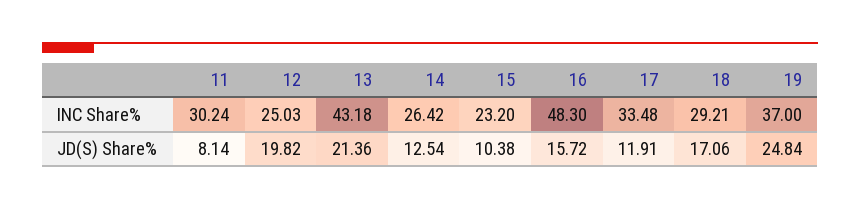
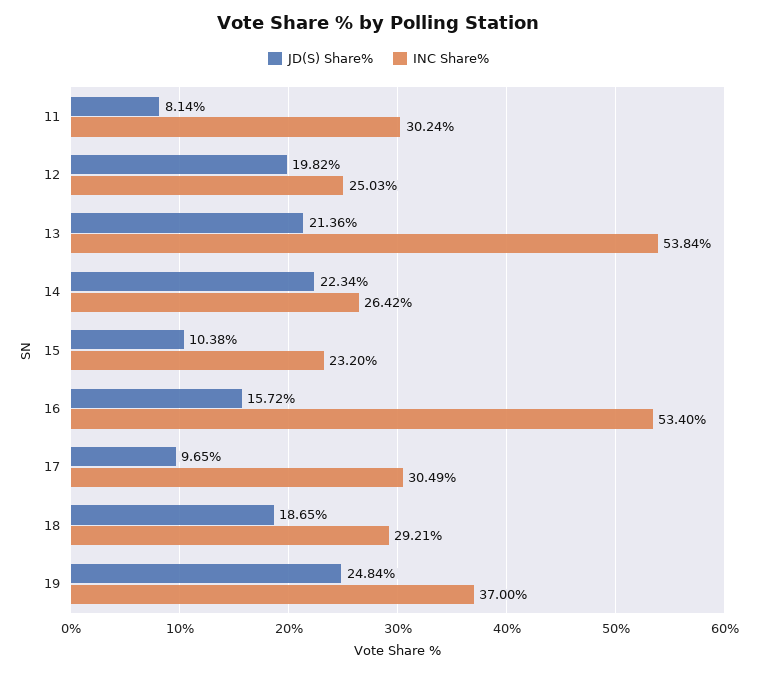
  {
    "INC Share%": {
      "11": 30.24,
      "12": 25.03,
-     "13": 43.18,
+     "13": 53.84,
      "14": 26.42,
      "15": 23.2,
-     "16": 48.3,
+     "16": 53.4,
-     "17": 33.48,
+     "17": 30.49,
      "18": 29.21,
      "19": 37
    },
    "JD(S) Share%": {
      "11": 8.14,
      "12": 19.82,
      "13": 21.36,
-     "14": 12.54,
+     "14": 22.34,
      "15": 10.38,
      "16": 15.72,
-     "17": 11.91,
+     "17": 9.65,
-     "18": 17.06,
+     "18": 18.65,
      "19": 24.84
    }
  }

